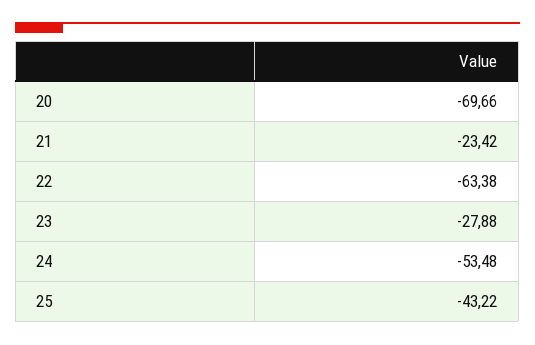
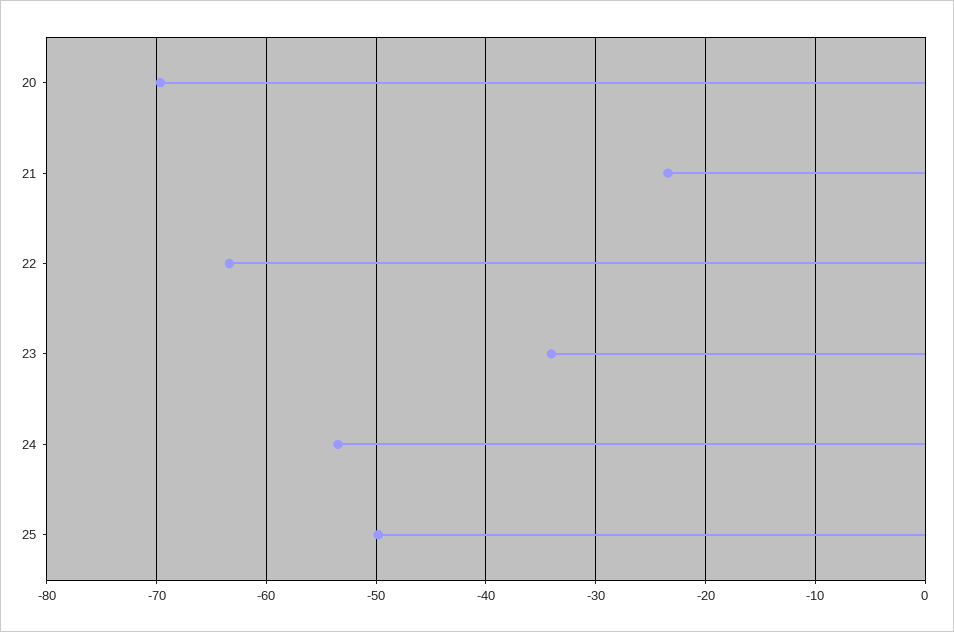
  {
    "20": -69.66,
    "21": -23.42,
    "22": -63.38,
-   "23": -27.88,
+   "23": -34,
    "24": -53.48,
-   "25": -43.22
+   "25": -50
  }

